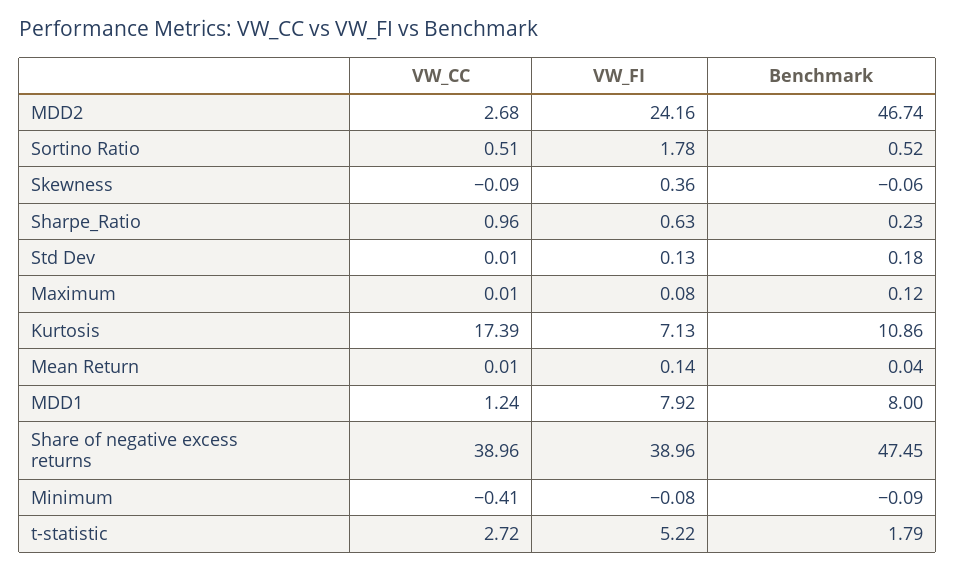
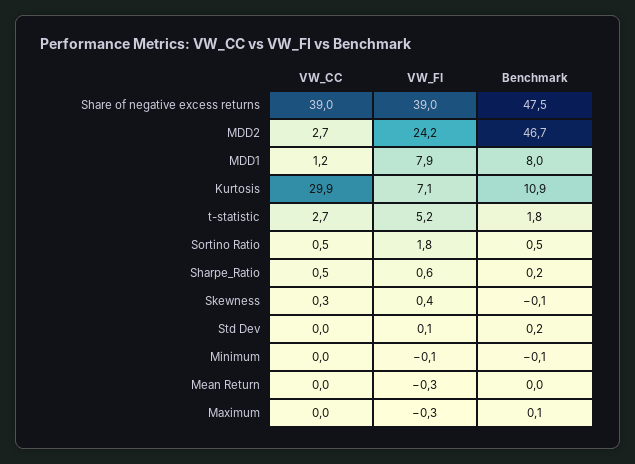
  {
    "VW_CC": {
      "MDD2": 2.68,
      "Sortino Ratio": 0.51,
-     "Skewness": -0.09,
+     "Skewness": 0.3,
-     "Sharpe_Ratio": 0.96,
+     "Sharpe_Ratio": 0.5,
      "Std Dev": 0.01,
      "Maximum": 0.01,
-     "Kurtosis": 17.39,
+     "Kurtosis": 29.9,
      "Mean Return": 0.01,
      "MDD1": 1.24,
      "Share of negative excess returns": 38.96,
-     "Minimum": -0.41,
+     "Minimum": 0,
      "t-statistic": 2.72
    },
    "VW_FI": {
      "MDD2": 24.16,
      "Sortino Ratio": 1.78,
      "Skewness": 0.36,
      "Sharpe_Ratio": 0.63,
      "Std Dev": 0.13,
-     "Maximum": 0.08,
+     "Maximum": -0.3,
      "Kurtosis": 7.13,
-     "Mean Return": 0.14,
+     "Mean Return": -0.3,
      "MDD1": 7.92,
      "Share of negative excess returns": 38.96,
      "Minimum": -0.08,
      "t-statistic": 5.22
    },
    "Benchmark": {
      "MDD2": 46.74,
      "Sortino Ratio": 0.52,
      "Skewness": -0.06,
      "Sharpe_Ratio": 0.23,
      "Std Dev": 0.18,
      "Maximum": 0.12,
      "Kurtosis": 10.86,
      "Mean Return": 0.04,
      "MDD1": 8,
      "Share of negative excess returns": 47.45,
      "Minimum": -0.09,
      "t-statistic": 1.79
    }
  }

